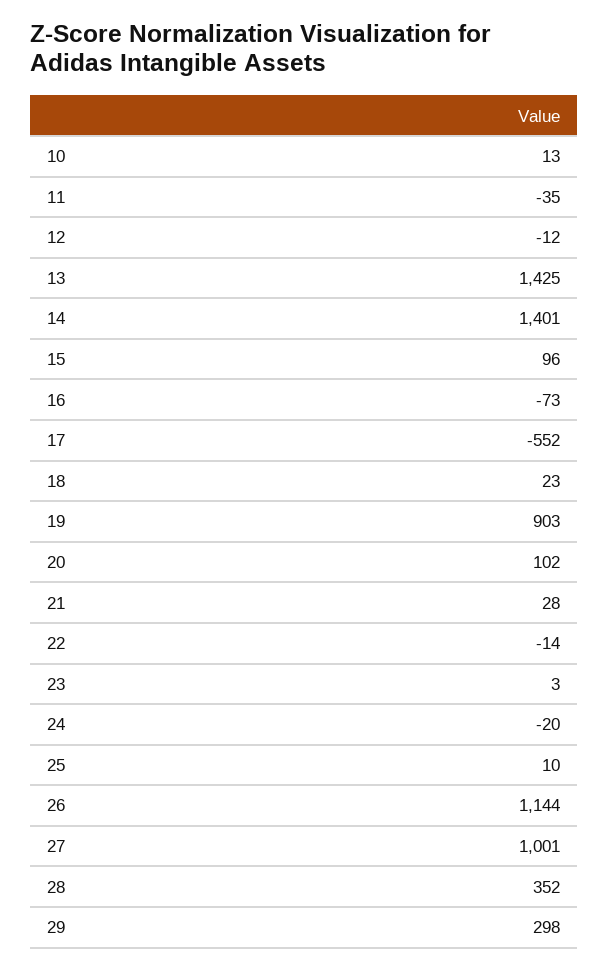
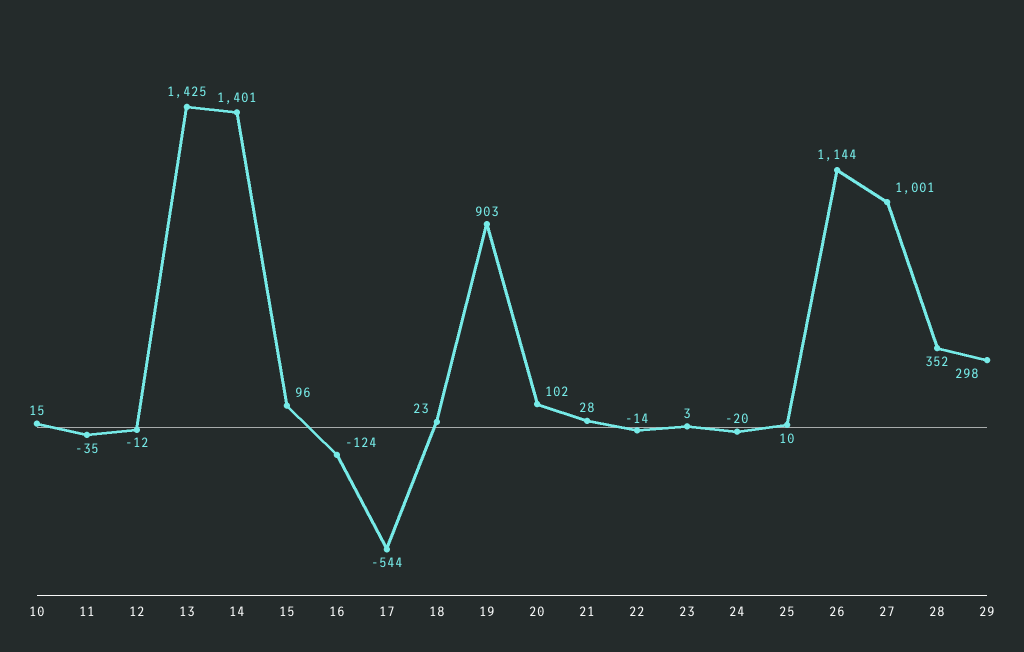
  {
-   "10": 13,
+   "10": 15,
    "11": -35,
    "12": -12,
    "13": 1425,
    "14": 1401,
    "15": 96,
-   "16": -73,
+   "16": -124,
-   "17": -552,
+   "17": -544,
    "18": 23,
    "19": 903,
    "20": 102,
    "21": 28,
    "22": -14,
    "23": 3,
    "24": -20,
    "25": 10,
    "26": 1144,
    "27": 1001,
    "28": 352,
    "29": 298
  }

